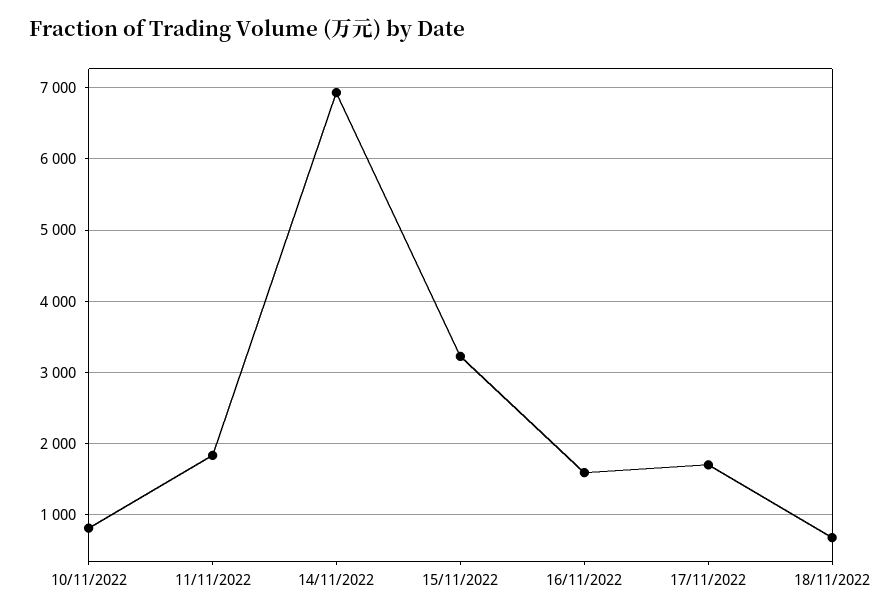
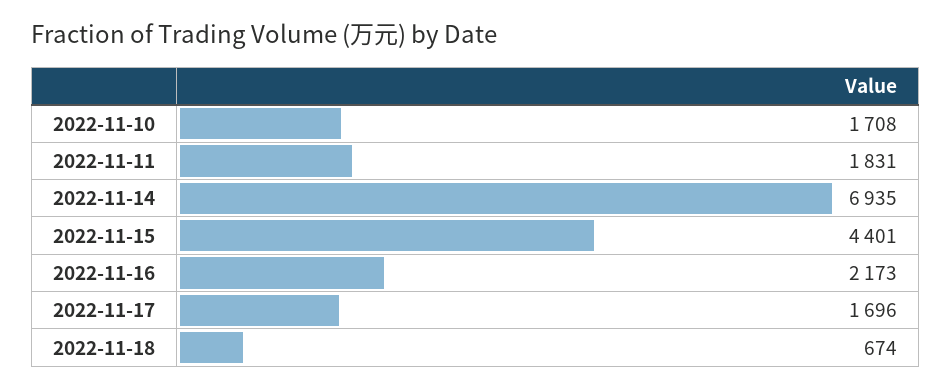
  {
-   "10/11/2022": 800,
+   "10/11/2022": 1708,
    "11/11/2022": 1831,
    "14/11/2022": 6935,
-   "15/11/2022": 3200,
+   "15/11/2022": 4401,
-   "16/11/2022": 1600,
+   "16/11/2022": 2173,
    "17/11/2022": 1696,
    "18/11/2022": 674
  }

